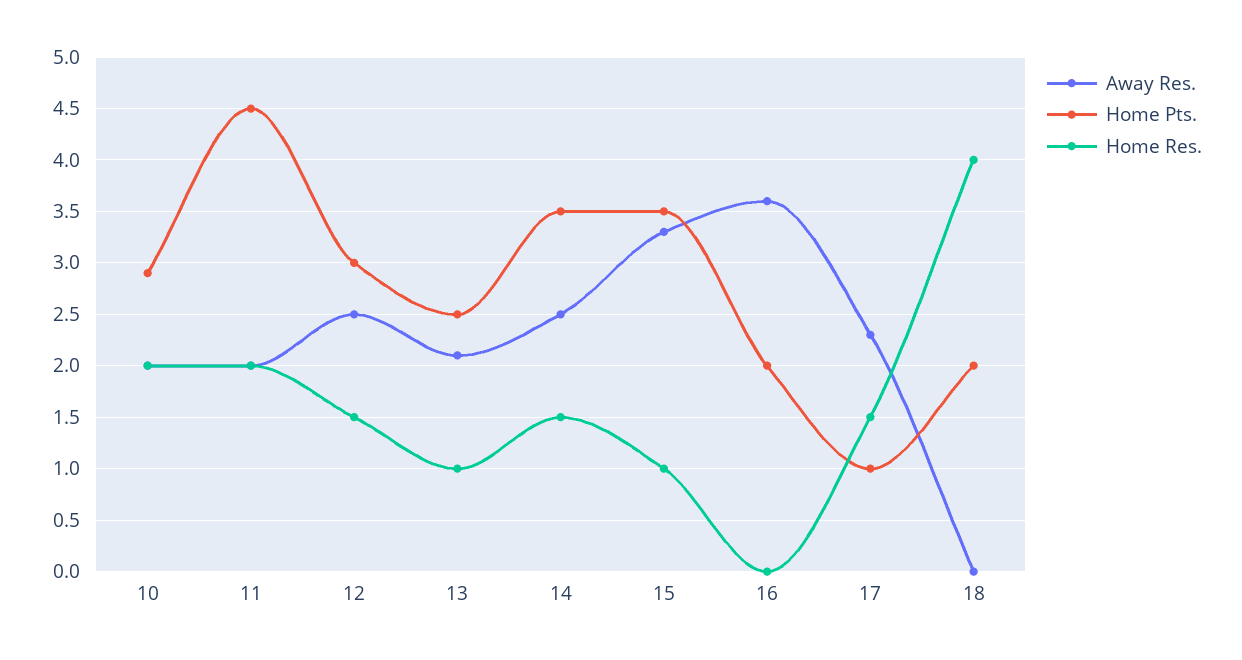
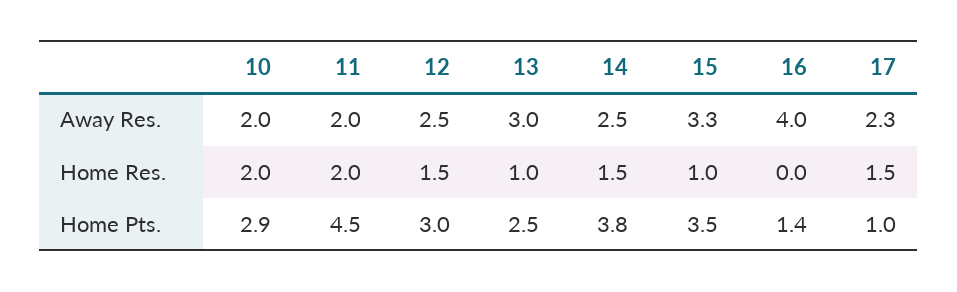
  {
    "Away Res.": {
      "10": 2,
      "11": 2,
      "12": 2.5,
-     "13": 2.1,
+     "13": 3,
      "14": 2.5,
      "15": 3.3,
-     "16": 3.6,
+     "16": 4,
-     "17": 2.3,
+     "17": 2.3
-     "18": 0
    },
    "Home Pts.": {
      "10": 2.9,
      "11": 4.5,
      "12": 3,
      "13": 2.5,
-     "14": 3.5,
+     "14": 3.8,
      "15": 3.5,
-     "16": 2,
+     "16": 1.4,
-     "17": 1,
+     "17": 1
-     "18": 2
    },
    "Home Res.": {
      "10": 2,
      "11": 2,
      "12": 1.5,
      "13": 1,
      "14": 1.5,
      "15": 1,
      "16": 0,
-     "17": 1.5,
+     "17": 1.5
-     "18": 4
    }
  }

